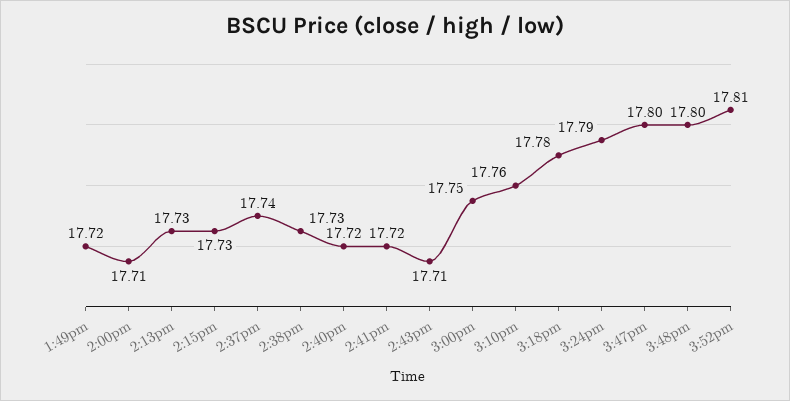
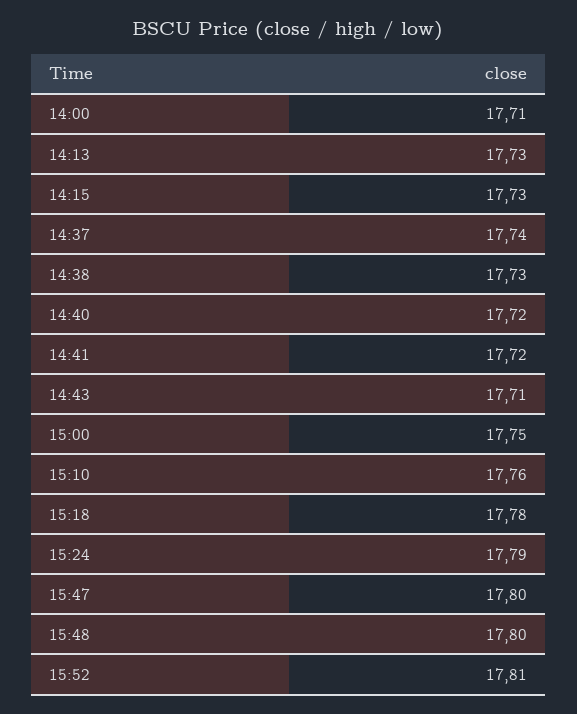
  {
-   "1:49pm": 17.72,
    "2:00pm": 17.71,
    "2:13pm": 17.73,
    "2:15pm": 17.73,
    "2:37pm": 17.74,
    "2:38pm": 17.73,
    "2:40pm": 17.72,
    "2:41pm": 17.72,
    "2:43pm": 17.71,
    "3:00pm": 17.75,
    "3:10pm": 17.76,
    "3:18pm": 17.78,
    "3:24pm": 17.79,
    "3:47pm": 17.8,
    "3:48pm": 17.8,
    "3:52pm": 17.81
  }

